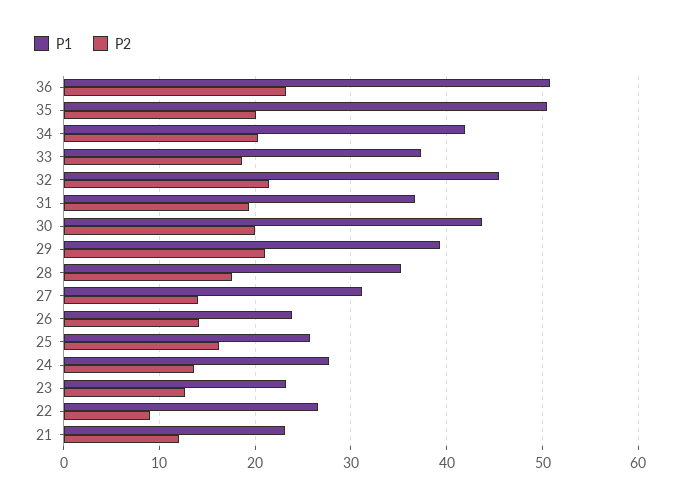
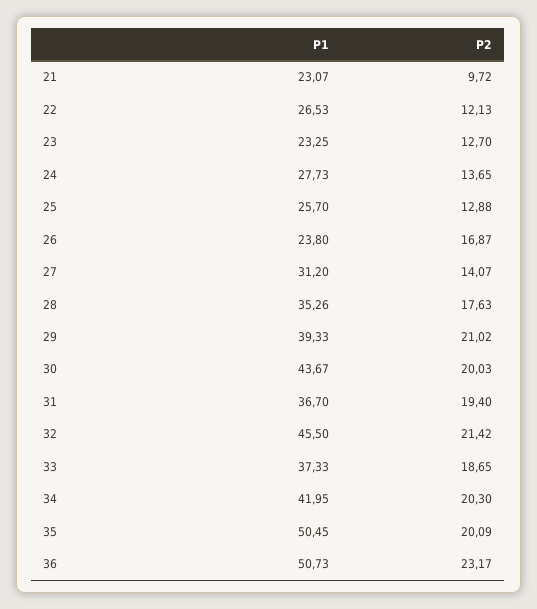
  {
    "P1": {
      "36": 50.73,
      "35": 50.45,
      "34": 41.95,
      "33": 37.33,
      "32": 45.5,
      "31": 36.7,
      "30": 43.67,
      "29": 39.33,
      "28": 35.26,
      "27": 31.2,
      "26": 23.8,
      "25": 25.7,
      "24": 27.73,
      "23": 23.25,
      "22": 26.53,
      "21": 23.07
    },
    "P2": {
      "36": 23.17,
      "35": 20.09,
      "34": 20.3,
      "33": 18.65,
      "32": 21.42,
      "31": 19.4,
      "30": 20.03,
      "29": 21.02,
      "28": 17.63,
      "27": 14.07,
-     "26": 14,
+     "26": 16.87,
-     "25": 16,
+     "25": 12.88,
      "24": 13.65,
      "23": 12.7,
-     "22": 9,
+     "22": 12.13,
-     "21": 12
+     "21": 9.72
    }
  }

